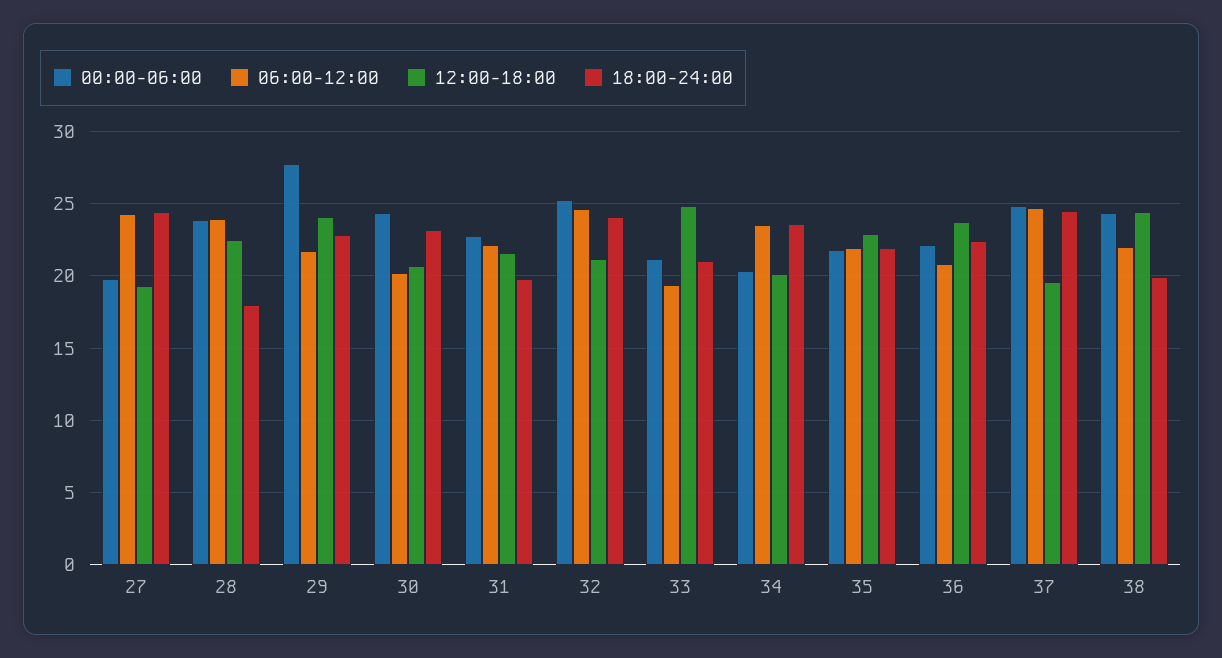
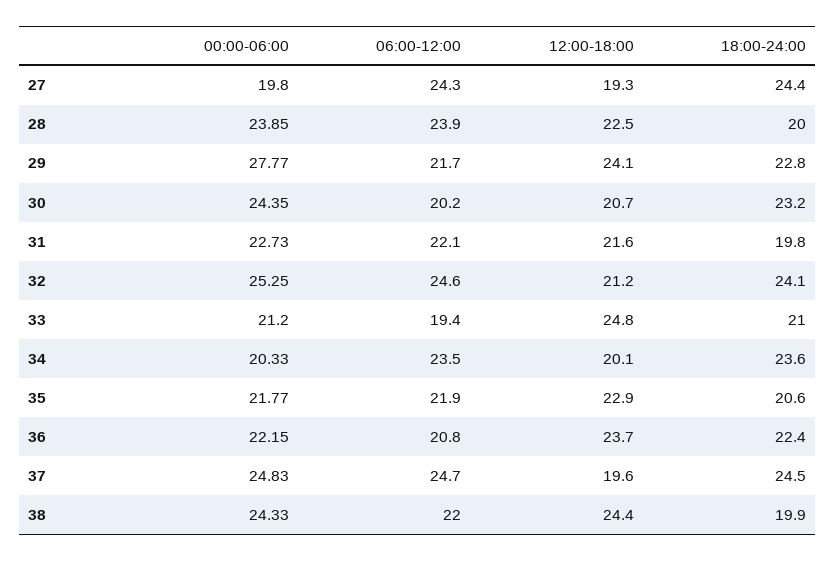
  {
    "00:00-06:00": {
      "27": 19.8,
      "28": 23.85,
      "29": 27.77,
      "30": 24.35,
      "31": 22.73,
      "32": 25.25,
      "33": 21.2,
      "34": 20.33,
      "35": 21.77,
      "36": 22.15,
      "37": 24.83,
      "38": 24.33
    },
    "06:00-12:00": {
      "27": 24.3,
      "28": 23.9,
      "29": 21.7,
      "30": 20.2,
      "31": 22.1,
      "32": 24.6,
      "33": 19.4,
      "34": 23.5,
      "35": 21.9,
      "36": 20.8,
      "37": 24.7,
      "38": 22
    },
    "12:00-18:00": {
      "27": 19.3,
      "28": 22.5,
      "29": 24.1,
      "30": 20.7,
      "31": 21.6,
      "32": 21.2,
      "33": 24.8,
      "34": 20.1,
      "35": 22.9,
      "36": 23.7,
      "37": 19.6,
      "38": 24.4
    },
    "18:00-24:00": {
      "27": 24.4,
-     "28": 18,
+     "28": 20,
      "29": 22.8,
      "30": 23.2,
      "31": 19.8,
      "32": 24.1,
      "33": 21,
      "34": 23.6,
-     "35": 22,
+     "35": 20.6,
      "36": 22.4,
      "37": 24.5,
      "38": 19.9
    }
  }

